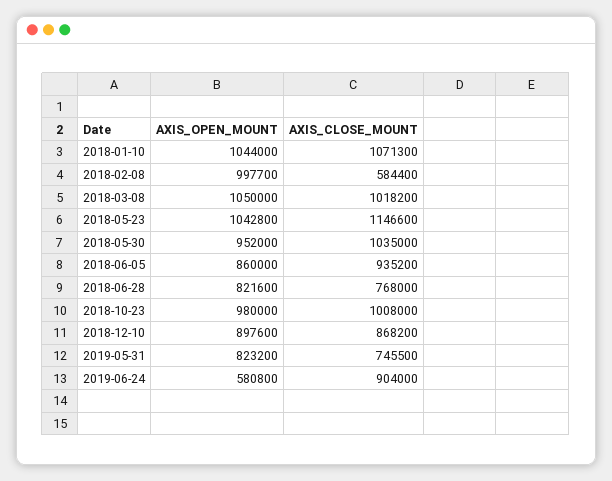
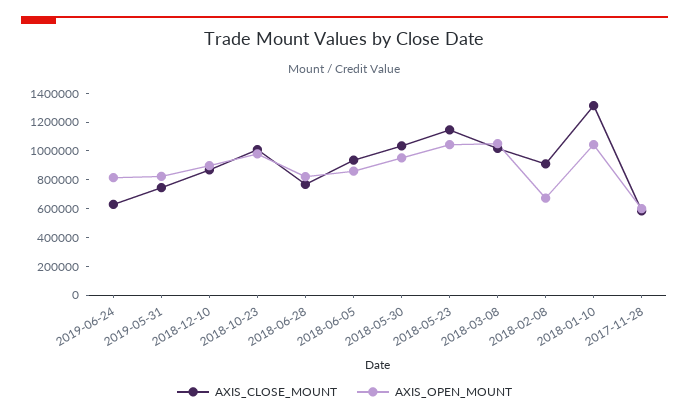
  {
    "AXIS_OPEN_MOUNT": {
      "2018-01-10": 1044000,
-     "2018-02-08": 997700,
+     "2018-02-08": 700000,
      "2018-03-08": 1050000,
      "2018-05-23": 1042800,
      "2018-05-30": 952000,
      "2018-06-05": 860000,
      "2018-06-28": 821600,
      "2018-10-23": 980000,
      "2018-12-10": 897600,
      "2019-05-31": 823200,
-     "2019-06-24": 580800
+     "2019-06-24": 800000,
+     "2017-11-28": 600000
    },
    "AXIS_CLOSE_MOUNT": {
-     "2018-01-10": 1071300,
+     "2018-01-10": 1300000,
-     "2018-02-08": 584400,
+     "2018-02-08": 900000,
      "2018-03-08": 1018200,
      "2018-05-23": 1146600,
      "2018-05-30": 1035000,
      "2018-06-05": 935200,
      "2018-06-28": 768000,
      "2018-10-23": 1008000,
      "2018-12-10": 868200,
      "2019-05-31": 745500,
-     "2019-06-24": 904000
+     "2019-06-24": 600000,
+     "2017-11-28": 600000
    }
  }

